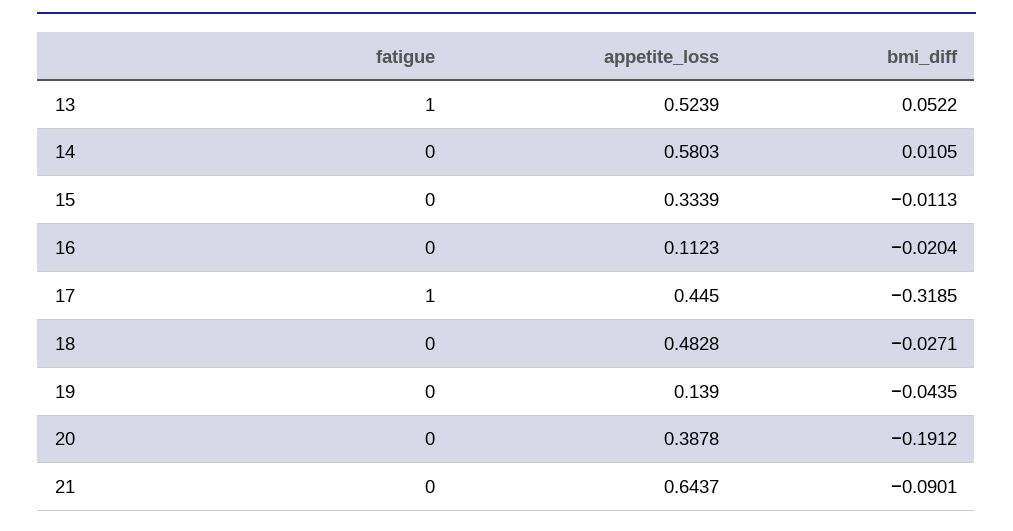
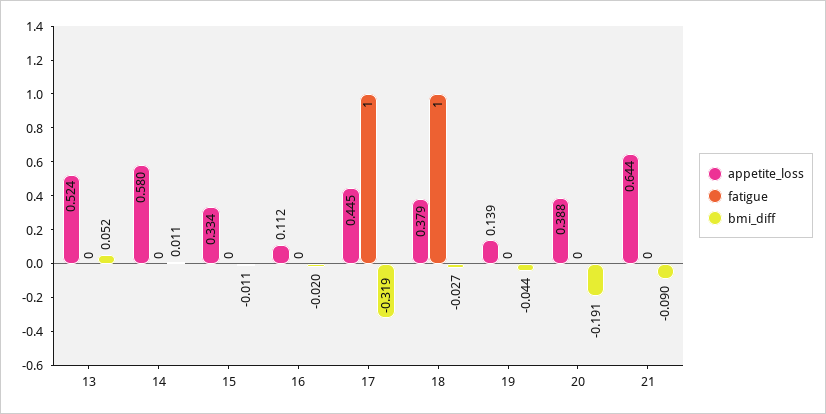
  {
    "fatigue": {
-     "13": 1,
+     "13": 0,
      "14": 0,
      "15": 0,
      "16": 0,
      "17": 1,
-     "18": 0,
+     "18": 1,
      "19": 0,
      "20": 0,
      "21": 0
    },
    "appetite_loss": {
      "13": 0.5239,
      "14": 0.5803,
      "15": 0.3339,
      "16": 0.1123,
      "17": 0.445,
-     "18": 0.4828,
+     "18": 0.379,
      "19": 0.139,
      "20": 0.3878,
      "21": 0.6437
    },
    "bmi_diff": {
      "13": 0.0522,
      "14": 0.0105,
      "15": -0.0113,
      "16": -0.0204,
      "17": -0.3185,
      "18": -0.0271,
      "19": -0.0435,
      "20": -0.1912,
      "21": -0.0901
    }
  }

